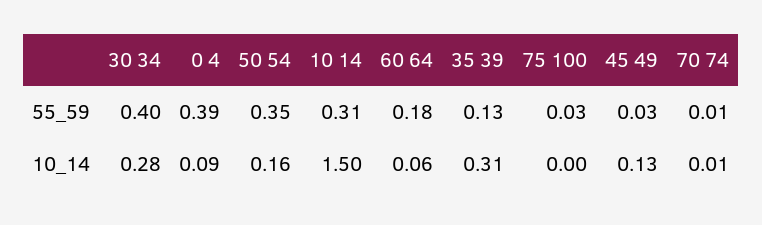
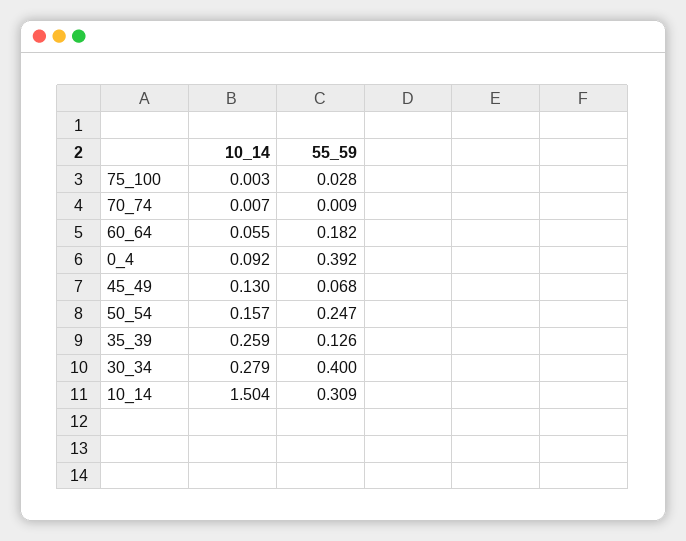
  {
    "30 34": {
      "55_59": 0.4,
      "10_14": 0.279
    },
    "0 4": {
      "55_59": 0.392,
      "10_14": 0.092
    },
    "50 54": {
-     "55_59": 0.35,
+     "55_59": 0.247,
      "10_14": 0.157
    },
    "10 14": {
      "55_59": 0.309,
      "10_14": 1.504
    },
    "60 64": {
      "55_59": 0.182,
      "10_14": 0.055
    },
    "35 39": {
      "55_59": 0.126,
-     "10_14": 0.31
+     "10_14": 0.259
    },
    "75 100": {
      "55_59": 0.028,
      "10_14": 0.003
    },
    "45 49": {
-     "55_59": 0.03,
+     "55_59": 0.068,
      "10_14": 0.13
    },
    "70 74": {
      "55_59": 0.009,
      "10_14": 0.007
    }
  }

